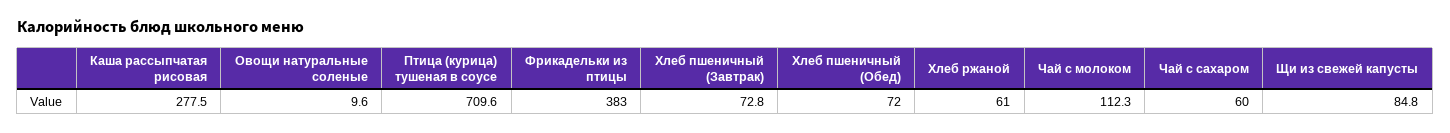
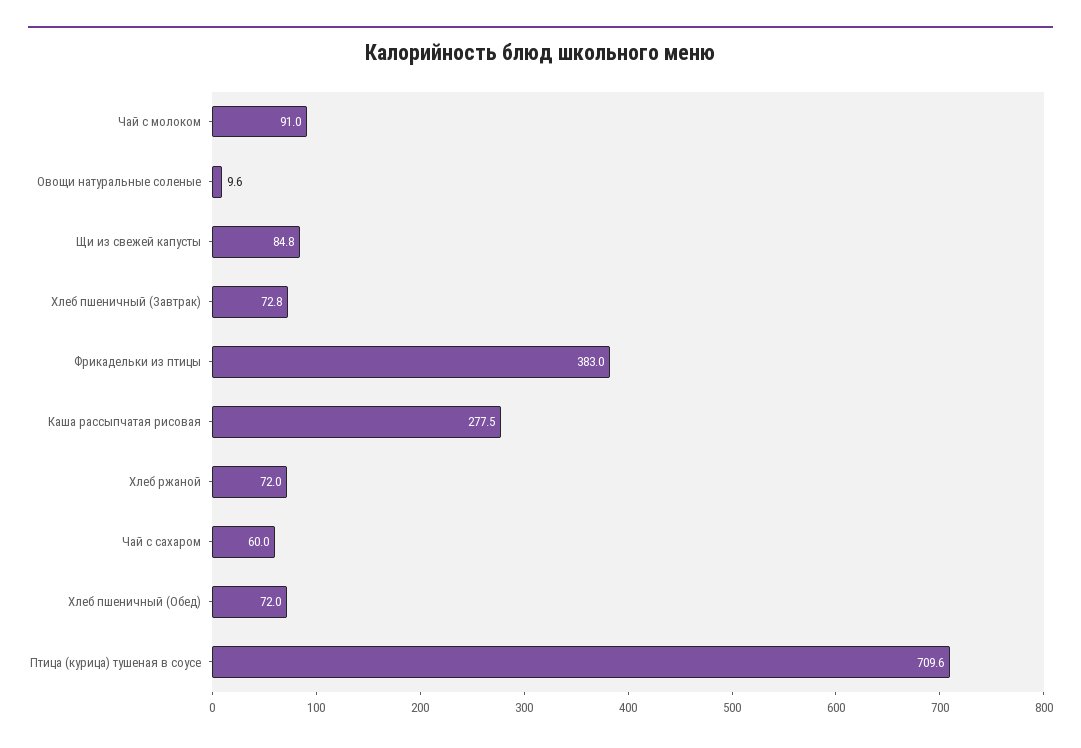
  {
    "Каша рассыпчатая рисовая": 277.5,
    "Овощи натуральные соленые": 9.6,
    "Птица (курица) тушеная в соусе": 709.6,
    "Фрикадельки из птицы": 383,
    "Хлеб пшеничный (Завтрак)": 72.8,
    "Хлеб пшеничный (Обед)": 72,
-   "Хлеб ржаной": 61,
+   "Хлеб ржаной": 72,
-   "Чай с молоком": 112.3,
+   "Чай с молоком": 91,
    "Чай с сахаром": 60,
    "Щи из свежей капусты": 84.8
  }

